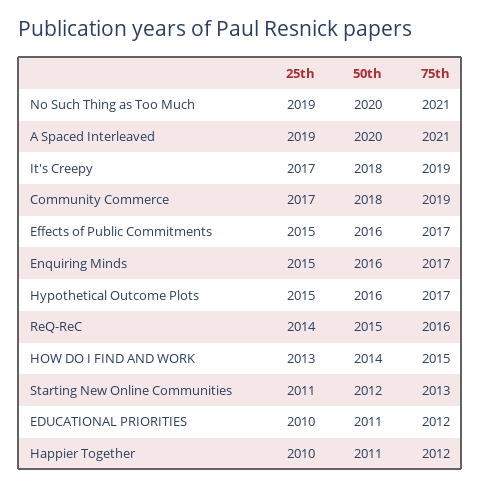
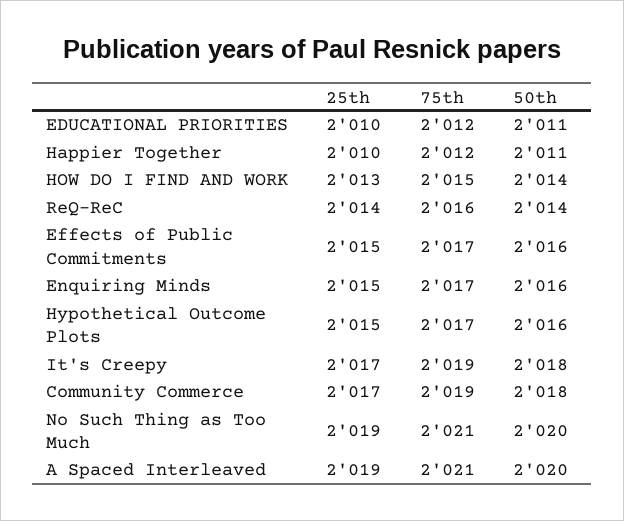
  {
    "25th": {
      "No Such Thing as Too Much": 2019,
      "A Spaced Interleaved": 2019,
      "It's Creepy": 2017,
      "Community Commerce": 2017,
      "Effects of Public Commitments": 2015,
      "Enquiring Minds": 2015,
      "Hypothetical Outcome Plots": 2015,
      "ReQ-ReC": 2014,
      "HOW DO I FIND AND WORK": 2013,
-     "Starting New Online Communities": 2011,
      "EDUCATIONAL PRIORITIES": 2010,
      "Happier Together": 2010
    },
    "50th": {
      "No Such Thing as Too Much": 2020,
      "A Spaced Interleaved": 2020,
      "It's Creepy": 2018,
      "Community Commerce": 2018,
      "Effects of Public Commitments": 2016,
      "Enquiring Minds": 2016,
      "Hypothetical Outcome Plots": 2016,
-     "ReQ-ReC": 2015,
+     "ReQ-ReC": 2014,
      "HOW DO I FIND AND WORK": 2014,
-     "Starting New Online Communities": 2012,
      "EDUCATIONAL PRIORITIES": 2011,
      "Happier Together": 2011
    },
    "75th": {
      "No Such Thing as Too Much": 2021,
      "A Spaced Interleaved": 2021,
      "It's Creepy": 2019,
      "Community Commerce": 2019,
      "Effects of Public Commitments": 2017,
      "Enquiring Minds": 2017,
      "Hypothetical Outcome Plots": 2017,
      "ReQ-ReC": 2016,
      "HOW DO I FIND AND WORK": 2015,
-     "Starting New Online Communities": 2013,
      "EDUCATIONAL PRIORITIES": 2012,
      "Happier Together": 2012
    }
  }

